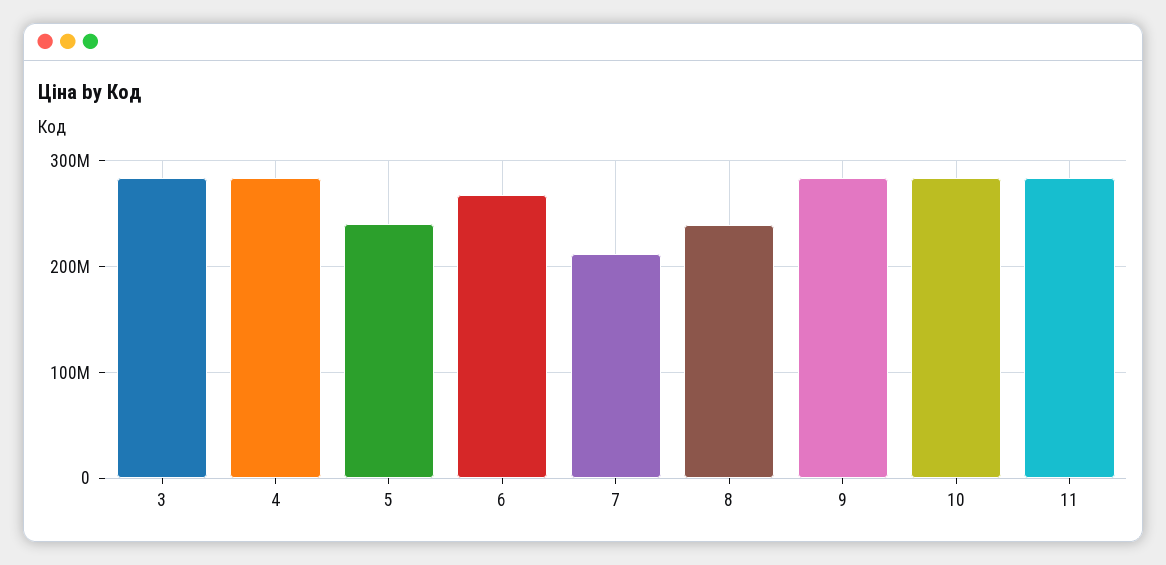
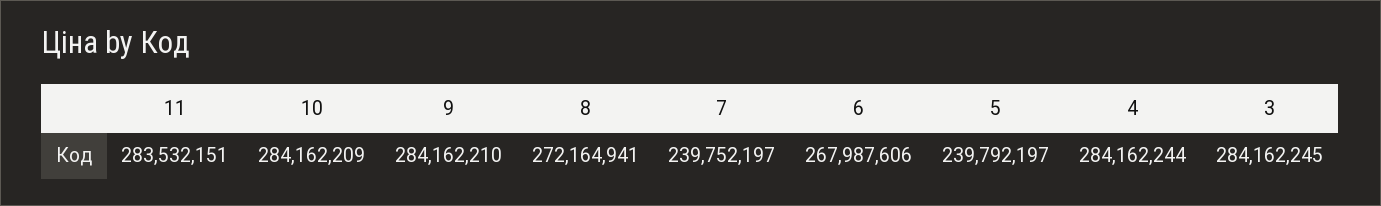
  {
    "3": 284162245,
    "4": 284162244,
    "5": 239792197,
    "6": 267987606,
-   "7": 210000000,
+   "7": 239752197,
-   "8": 240000000,
+   "8": 272164941,
    "9": 284162210,
    "10": 284162209,
    "11": 283532151
  }

